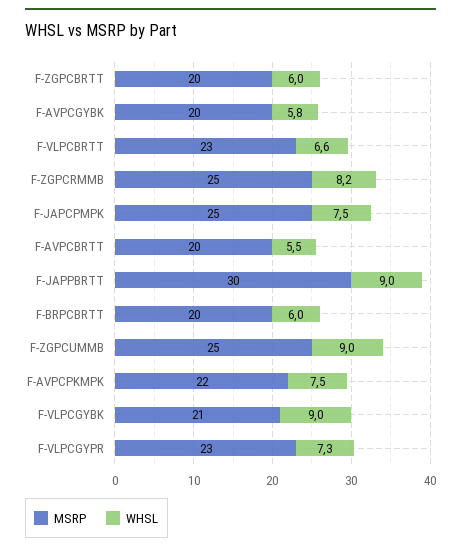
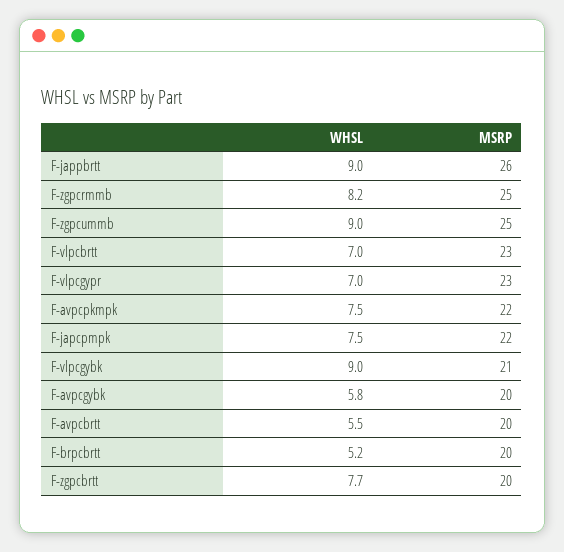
  {
    "MSRP": {
      "F-ZGPCBRTT": 20,
      "F-AVPCGYBK": 20,
      "F-VLPCBRTT": 23,
      "F-ZGPCRMMB": 25,
-     "F-JAPCPMPK": 25,
+     "F-JAPCPMPK": 22,
      "F-AVPCBRTT": 20,
-     "F-JAPPBRTT": 30,
+     "F-JAPPBRTT": 26,
      "F-BRPCBRTT": 20,
      "F-ZGPCUMMB": 25,
      "F-AVPCPKMPK": 22,
      "F-VLPCGYBK": 21,
      "F-VLPCGYPR": 23
    },
    "WHSL": {
-     "F-ZGPCBRTT": 6,
+     "F-ZGPCBRTT": 7.7,
      "F-AVPCGYBK": 5.8,
-     "F-VLPCBRTT": 6.6,
+     "F-VLPCBRTT": 7,
      "F-ZGPCRMMB": 8.2,
      "F-JAPCPMPK": 7.5,
      "F-AVPCBRTT": 5.5,
      "F-JAPPBRTT": 9,
-     "F-BRPCBRTT": 6,
+     "F-BRPCBRTT": 5.2,
      "F-ZGPCUMMB": 9,
      "F-AVPCPKMPK": 7.5,
      "F-VLPCGYBK": 9,
-     "F-VLPCGYPR": 7.3
+     "F-VLPCGYPR": 7
    }
  }

